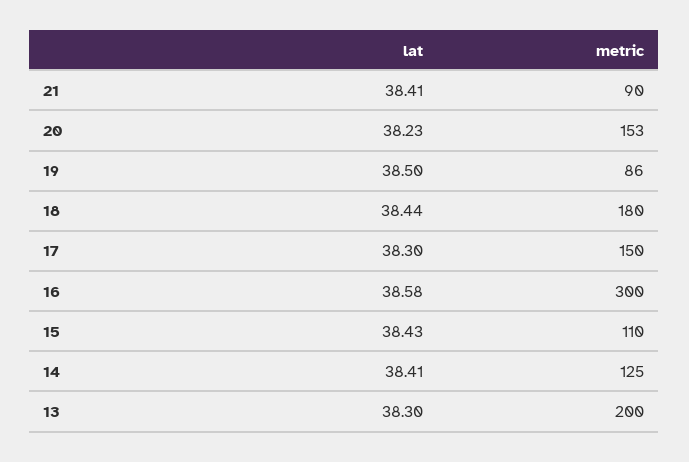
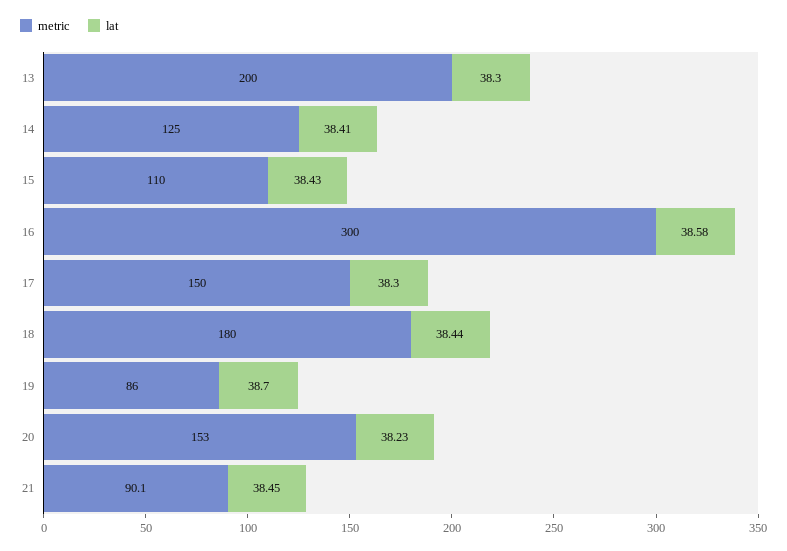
  {
    "lat": {
-     "21": 38.41,
+     "21": 38.45,
      "20": 38.23,
-     "19": 38.5,
+     "19": 38.7,
      "18": 38.44,
      "17": 38.3,
      "16": 38.58,
      "15": 38.43,
      "14": 38.41,
      "13": 38.3
    },
    "metric": {
      "21": 90.1,
      "20": 153,
      "19": 86,
      "18": 180,
      "17": 150,
      "16": 300,
      "15": 110,
      "14": 125,
      "13": 200
    }
  }

